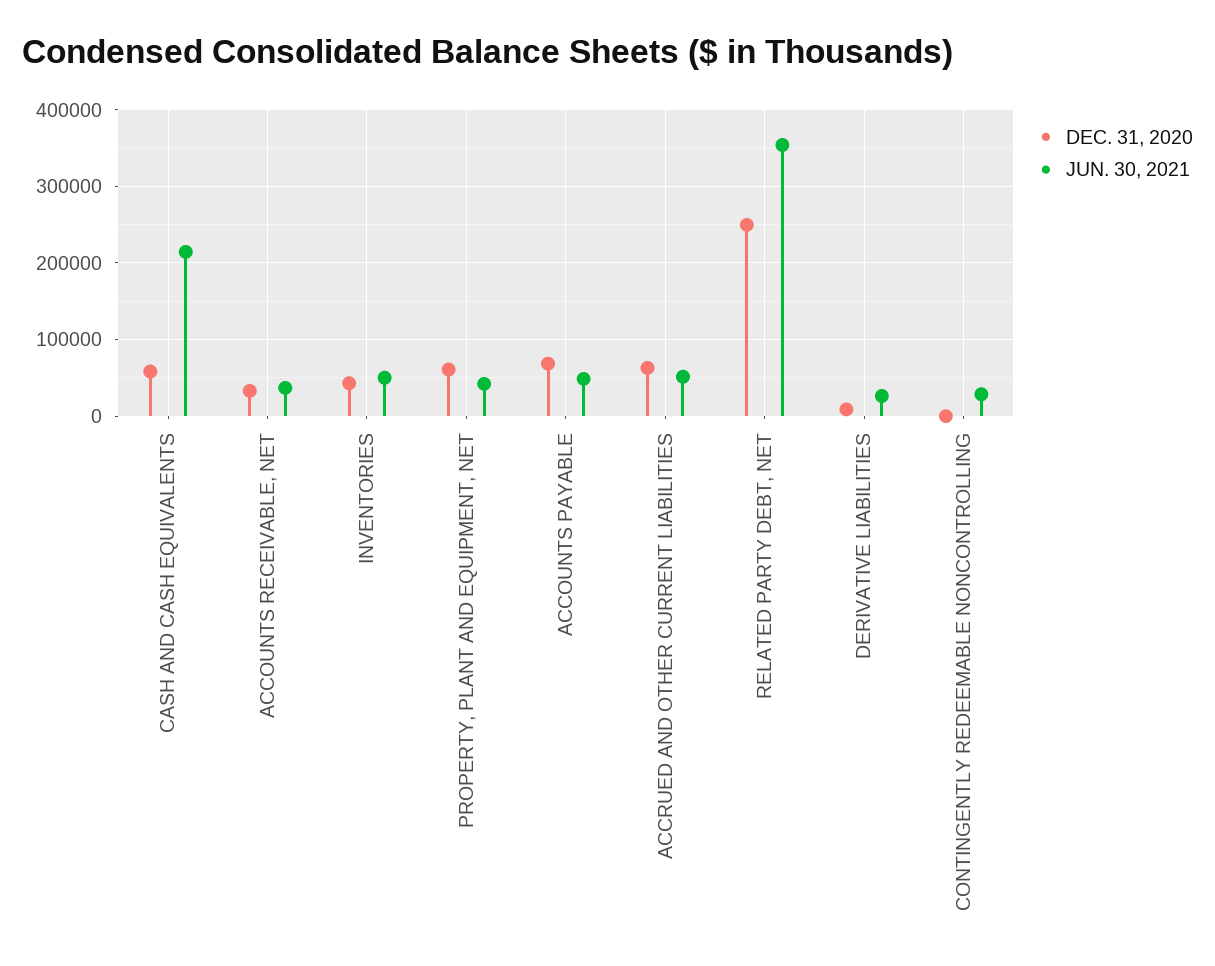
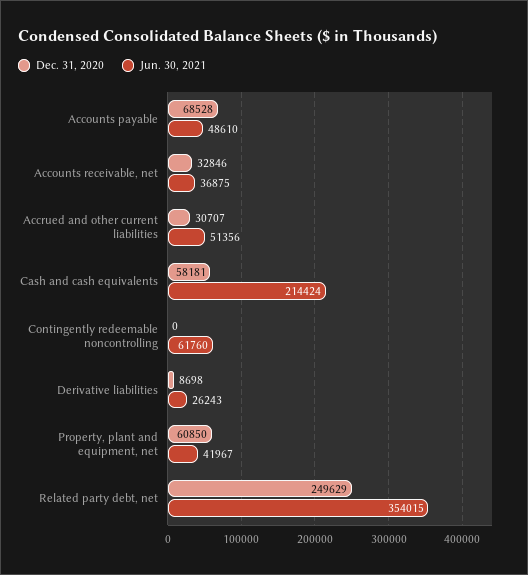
  {
    "DEC. 31, 2020": {
      "CASH AND CASH EQUIVALENTS": 58181,
      "ACCOUNTS RECEIVABLE, NET": 32846,
-     "INVENTORIES": 40000,
      "PROPERTY, PLANT AND EQUIPMENT, NET": 60850,
      "ACCOUNTS PAYABLE": 68528,
-     "ACCRUED AND OTHER CURRENT LIABILITIES": 60000,
+     "ACCRUED AND OTHER CURRENT LIABILITIES": 30707,
      "RELATED PARTY DEBT, NET": 249629,
      "DERIVATIVE LIABILITIES": 8698,
      "CONTINGENTLY REDEEMABLE NONCONTROLLING": 0
    },
    "JUN. 30, 2021": {
      "CASH AND CASH EQUIVALENTS": 214424,
      "ACCOUNTS RECEIVABLE, NET": 36875,
-     "INVENTORIES": 50000,
      "PROPERTY, PLANT AND EQUIPMENT, NET": 41967,
      "ACCOUNTS PAYABLE": 48610,
      "ACCRUED AND OTHER CURRENT LIABILITIES": 51356,
      "RELATED PARTY DEBT, NET": 354015,
      "DERIVATIVE LIABILITIES": 26243,
-     "CONTINGENTLY REDEEMABLE NONCONTROLLING": 30000
+     "CONTINGENTLY REDEEMABLE NONCONTROLLING": 61760
    }
  }

